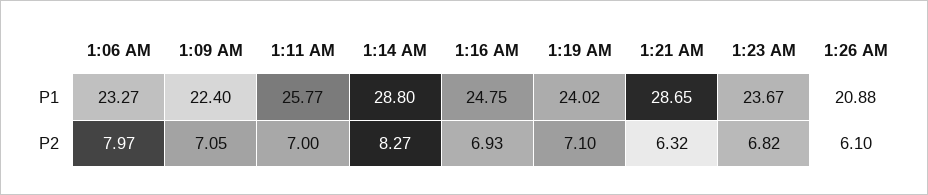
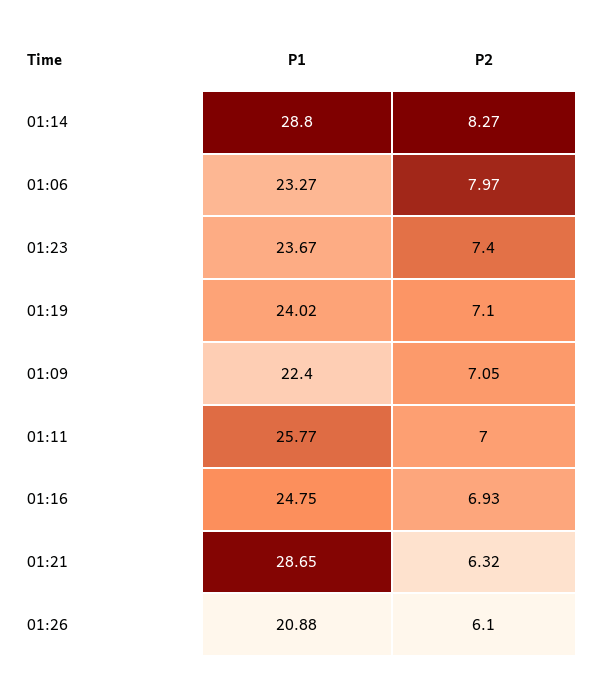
  {
    "1:06 AM": {
      "P1": 23.27,
      "P2": 7.97
    },
    "1:09 AM": {
      "P1": 22.4,
      "P2": 7.05
    },
    "1:11 AM": {
      "P1": 25.77,
      "P2": 7
    },
    "1:14 AM": {
      "P1": 28.8,
      "P2": 8.27
    },
    "1:16 AM": {
      "P1": 24.75,
      "P2": 6.93
    },
    "1:19 AM": {
      "P1": 24.02,
      "P2": 7.1
    },
    "1:21 AM": {
      "P1": 28.65,
      "P2": 6.32
    },
    "1:23 AM": {
      "P1": 23.67,
-     "P2": 6.82
+     "P2": 7.4
    },
    "1:26 AM": {
      "P1": 20.88,
      "P2": 6.1
    }
  }

